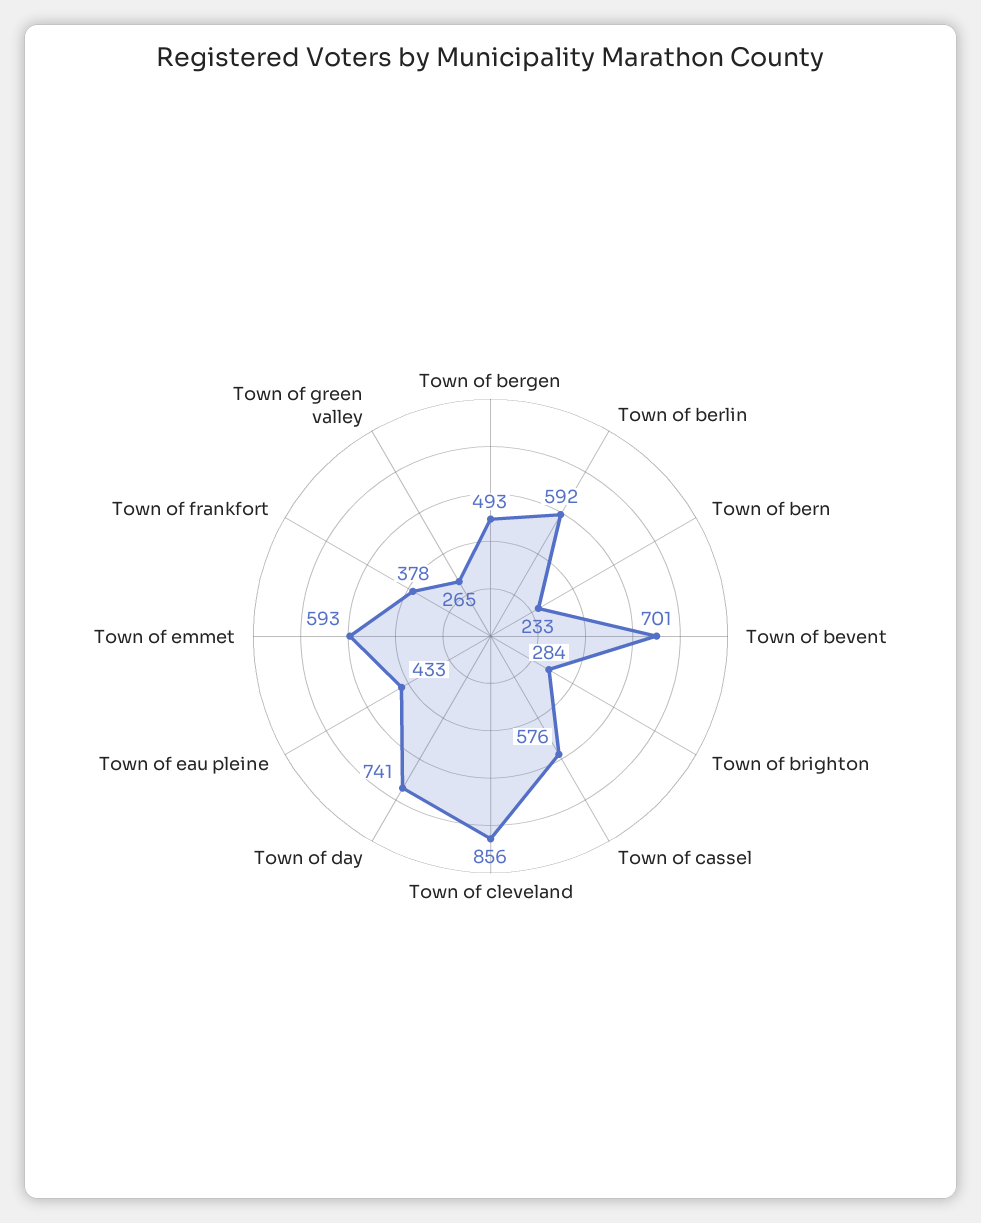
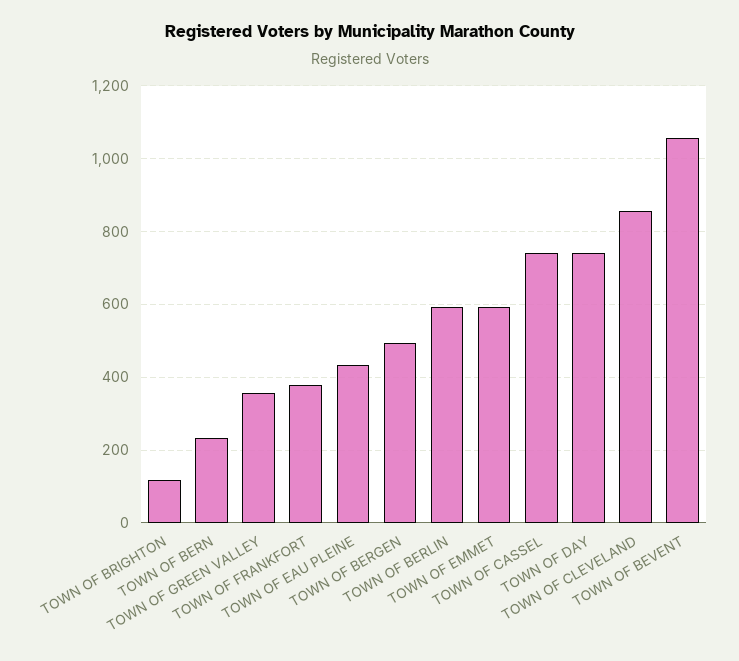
  {
    "Town of bergen": 493,
    "Town of berlin": 592,
    "Town of bern": 233,
-   "Town of bevent": 701,
+   "Town of bevent": 1060,
-   "Town of brighton": 284,
+   "Town of brighton": 120,
-   "Town of cassel": 576,
+   "Town of cassel": 740,
    "Town of cleveland": 856,
    "Town of day": 741,
    "Town of eau pleine": 433,
    "Town of emmet": 593,
    "Town of frankfort": 378,
-   "Town of green valley": 265
+   "Town of green valley": 360
  }

